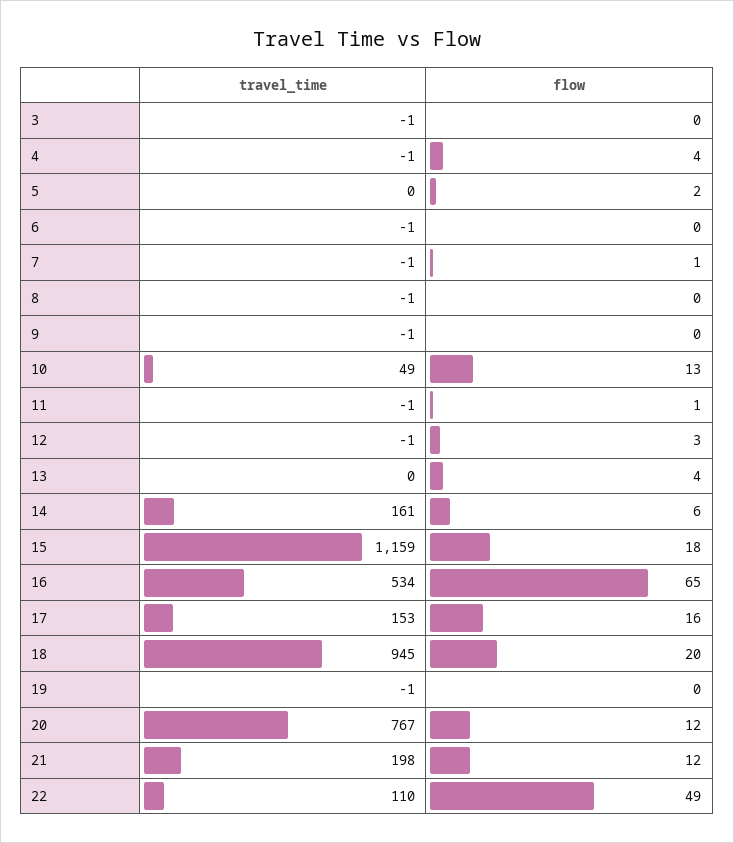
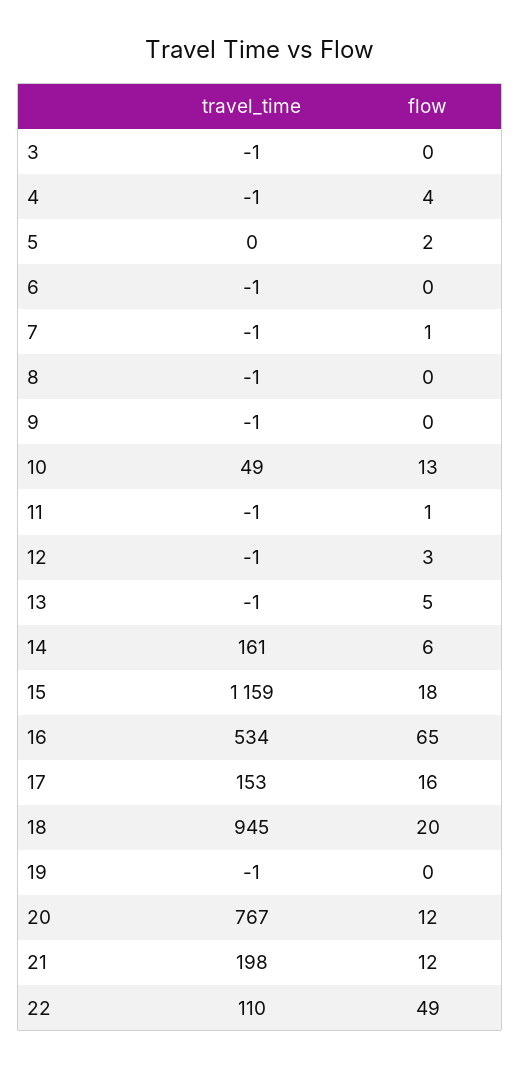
  {
    "travel_time": {
      "3": -1,
      "4": -1,
      "5": 0,
      "6": -1,
      "7": -1,
      "8": -1,
      "9": -1,
      "10": 49,
      "11": -1,
      "12": -1,
-     "13": 0,
+     "13": -1,
      "14": 161,
      "15": 1159,
      "16": 534,
      "17": 153,
      "18": 945,
      "19": -1,
      "20": 767,
      "21": 198,
      "22": 110
    },
    "flow": {
      "3": 0,
      "4": 4,
      "5": 2,
      "6": 0,
      "7": 1,
      "8": 0,
      "9": 0,
      "10": 13,
      "11": 1,
      "12": 3,
-     "13": 4,
+     "13": 5,
      "14": 6,
      "15": 18,
      "16": 65,
      "17": 16,
      "18": 20,
      "19": 0,
      "20": 12,
      "21": 12,
      "22": 49
    }
  }

